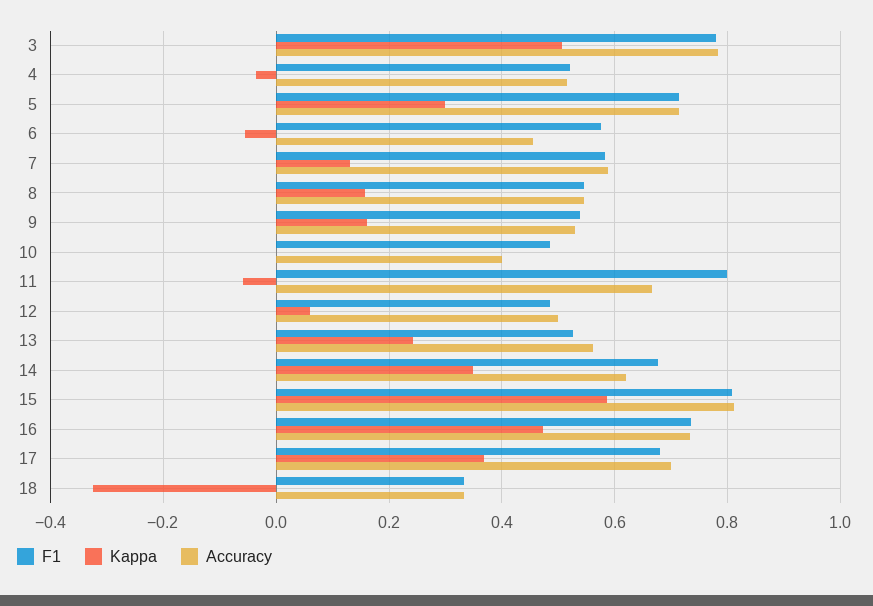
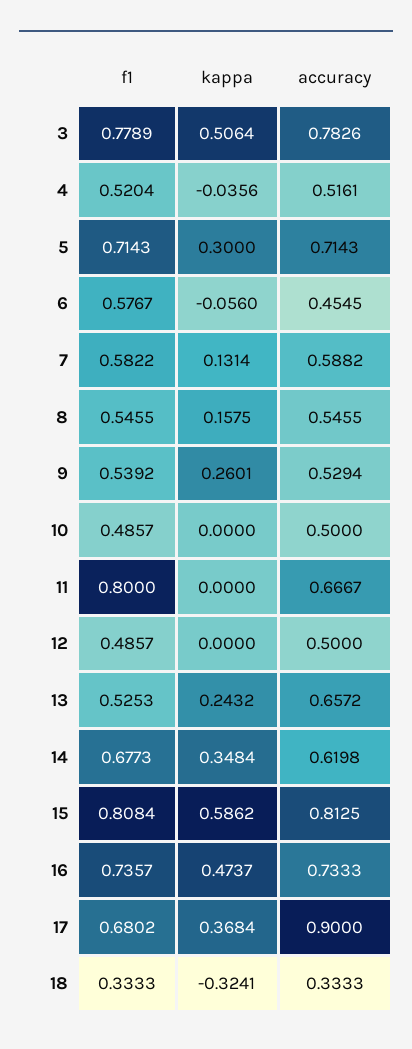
  {
    "F1": {
      "3": 0.7789,
      "4": 0.5204,
      "5": 0.7143,
      "6": 0.5767,
      "7": 0.5822,
      "8": 0.5455,
      "9": 0.5392,
      "10": 0.4857,
      "11": 0.8,
      "12": 0.4857,
      "13": 0.5253,
      "14": 0.6773,
      "15": 0.8084,
      "16": 0.7357,
      "17": 0.6802,
      "18": 0.3333
    },
    "Kappa": {
      "3": 0.5064,
      "4": -0.0356,
      "5": 0.3,
      "6": -0.056,
      "7": 0.1314,
      "8": 0.1575,
-     "9": 0.16,
+     "9": 0.2601,
      "10": 0,
-     "11": -0.06,
+     "11": 0,
-     "12": 0.06,
+     "12": 0,
      "13": 0.2432,
      "14": 0.3484,
      "15": 0.5862,
      "16": 0.4737,
      "17": 0.3684,
      "18": -0.3241
    },
    "Accuracy": {
      "3": 0.7826,
      "4": 0.5161,
      "5": 0.7143,
      "6": 0.4545,
      "7": 0.5882,
      "8": 0.5455,
      "9": 0.5294,
-     "10": 0.4,
+     "10": 0.5,
      "11": 0.6667,
      "12": 0.5,
-     "13": 0.56,
+     "13": 0.6572,
      "14": 0.6198,
      "15": 0.8125,
      "16": 0.7333,
-     "17": 0.7,
+     "17": 0.9,
      "18": 0.3333
    }
  }

